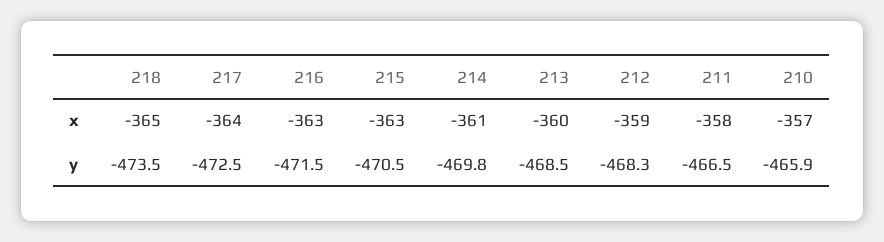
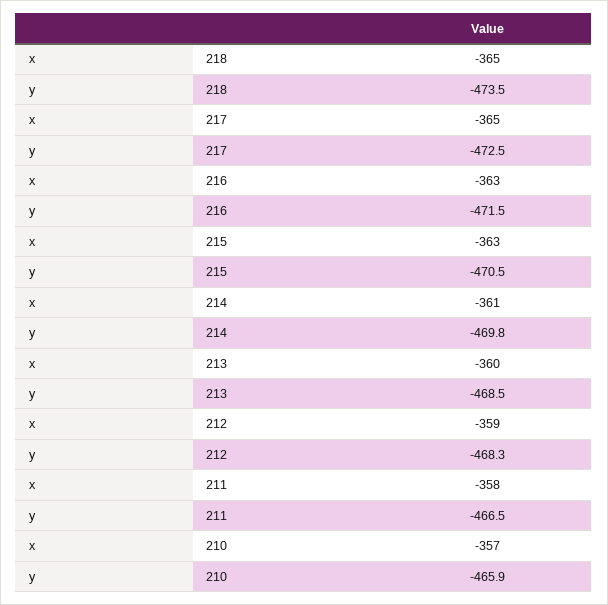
  {
    "218": {
      "x": -365,
      "y": -473.5
    },
    "217": {
-     "x": -364,
+     "x": -365,
      "y": -472.5
    },
    "216": {
      "x": -363,
      "y": -471.5
    },
    "215": {
      "x": -363,
      "y": -470.5
    },
    "214": {
      "x": -361,
      "y": -469.8
    },
    "213": {
      "x": -360,
      "y": -468.5
    },
    "212": {
      "x": -359,
      "y": -468.3
    },
    "211": {
      "x": -358,
      "y": -466.5
    },
    "210": {
      "x": -357,
      "y": -465.9
    }
  }

